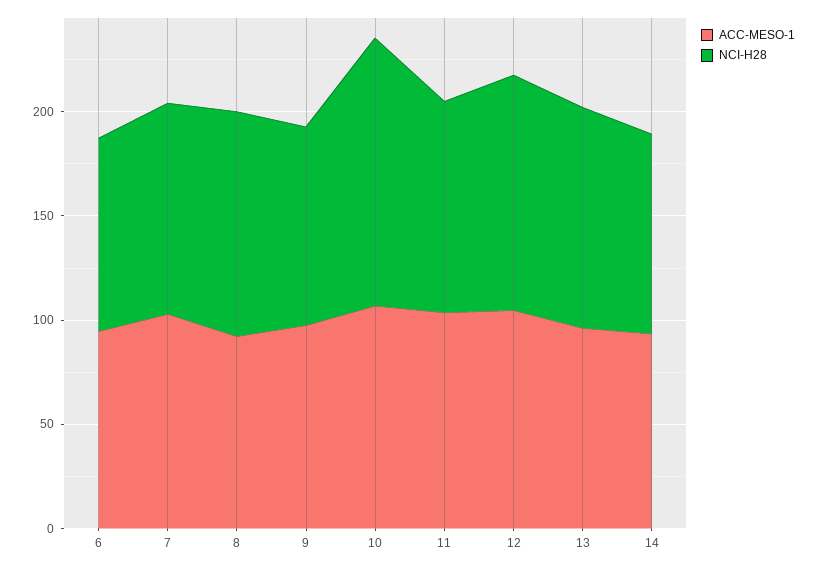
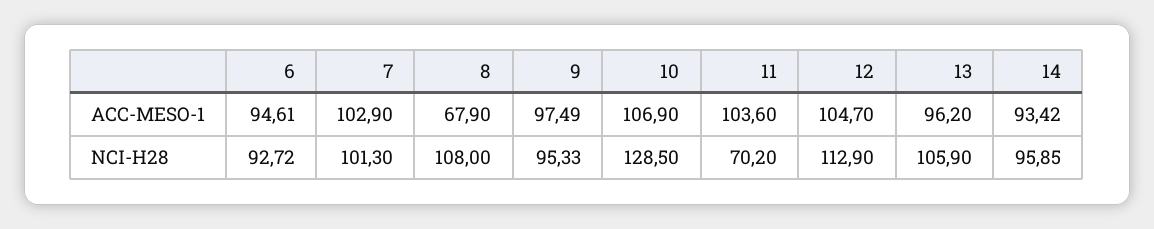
  {
    "ACC-MESO-1": {
      "6": 94.61,
      "7": 102.9,
-     "8": 90,
+     "8": 67.9,
      "9": 97.49,
      "10": 106.9,
      "11": 103.6,
      "12": 104.7,
      "13": 96.2,
      "14": 93.42
    },
    "NCI-H28": {
      "6": 92.72,
      "7": 101.3,
      "8": 108,
      "9": 95.33,
      "10": 128.5,
-     "11": 100,
+     "11": 70.2,
      "12": 112.9,
      "13": 105.9,
      "14": 95.85
    }
  }

